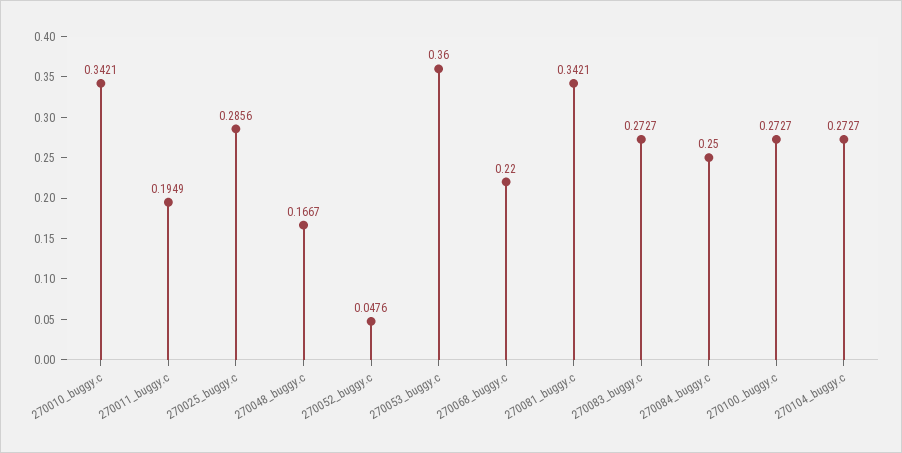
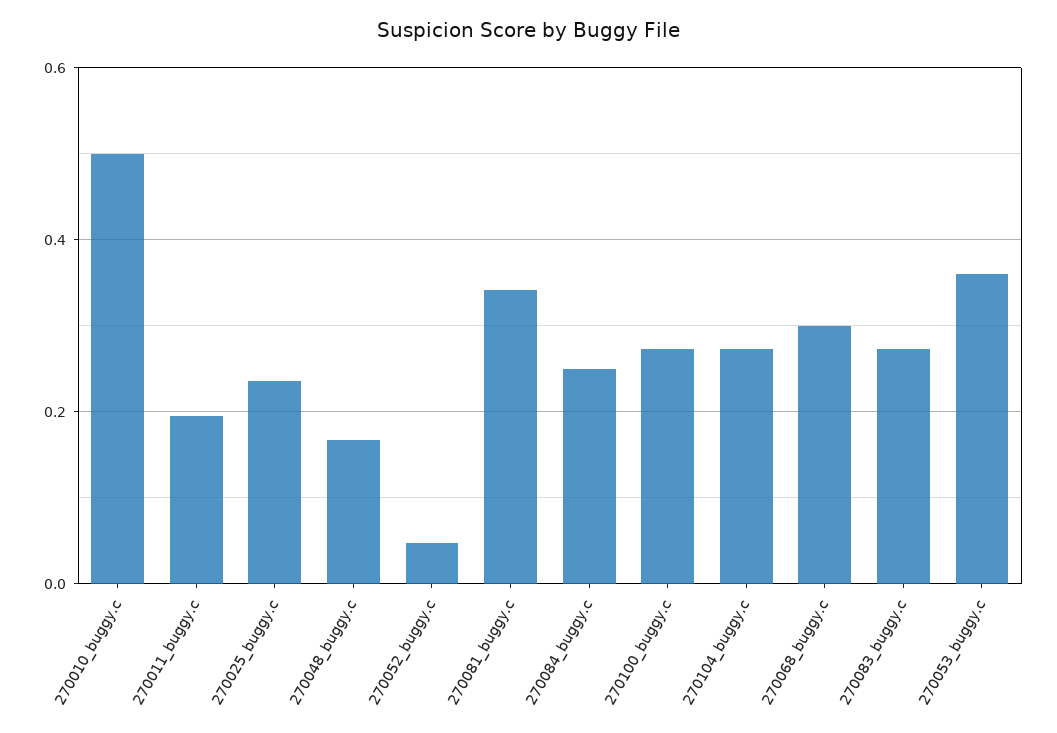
  {
-   "270010_buggy.c": 0.3421,
+   "270010_buggy.c": 0.5,
    "270011_buggy.c": 0.1949,
-   "270025_buggy.c": 0.2856,
+   "270025_buggy.c": 0.24,
    "270048_buggy.c": 0.1667,
    "270052_buggy.c": 0.0476,
    "270053_buggy.c": 0.36,
-   "270068_buggy.c": 0.22,
+   "270068_buggy.c": 0.3,
    "270081_buggy.c": 0.3421,
    "270083_buggy.c": 0.2727,
    "270084_buggy.c": 0.25,
    "270100_buggy.c": 0.2727,
    "270104_buggy.c": 0.2727
  }

